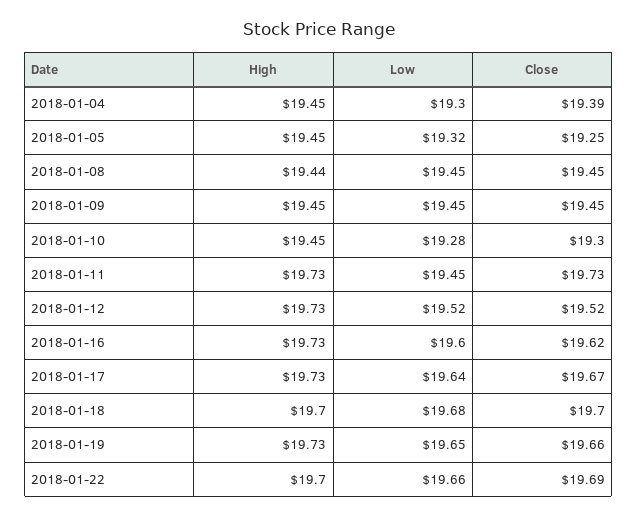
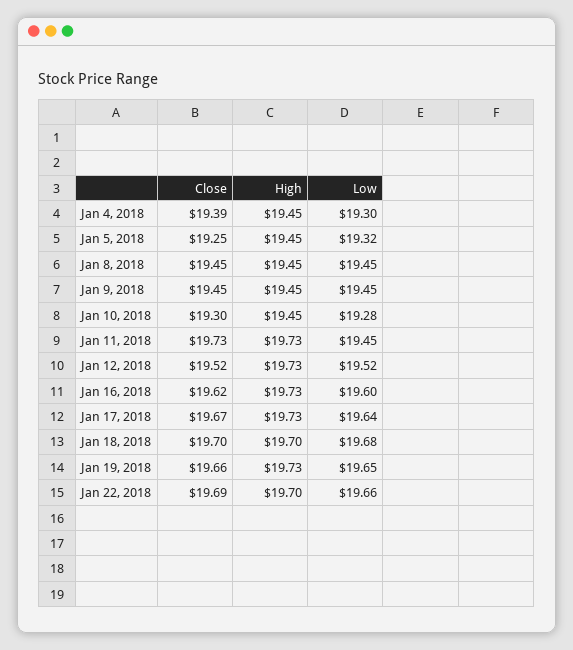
  {
    "High": {
      "2018-01-04": 19.45,
      "2018-01-05": 19.45,
-     "2018-01-08": 19.44,
+     "2018-01-08": 19.45,
      "2018-01-09": 19.45,
      "2018-01-10": 19.45,
      "2018-01-11": 19.73,
      "2018-01-12": 19.73,
      "2018-01-16": 19.73,
      "2018-01-17": 19.73,
      "2018-01-18": 19.7,
      "2018-01-19": 19.73,
      "2018-01-22": 19.7
    },
    "Low": {
      "2018-01-04": 19.3,
      "2018-01-05": 19.32,
      "2018-01-08": 19.45,
      "2018-01-09": 19.45,
      "2018-01-10": 19.28,
      "2018-01-11": 19.45,
      "2018-01-12": 19.52,
      "2018-01-16": 19.6,
      "2018-01-17": 19.64,
      "2018-01-18": 19.68,
      "2018-01-19": 19.65,
      "2018-01-22": 19.66
    },
    "Close": {
      "2018-01-04": 19.39,
      "2018-01-05": 19.25,
      "2018-01-08": 19.45,
      "2018-01-09": 19.45,
      "2018-01-10": 19.3,
      "2018-01-11": 19.73,
      "2018-01-12": 19.52,
      "2018-01-16": 19.62,
      "2018-01-17": 19.67,
      "2018-01-18": 19.7,
      "2018-01-19": 19.66,
      "2018-01-22": 19.69
    }
  }

